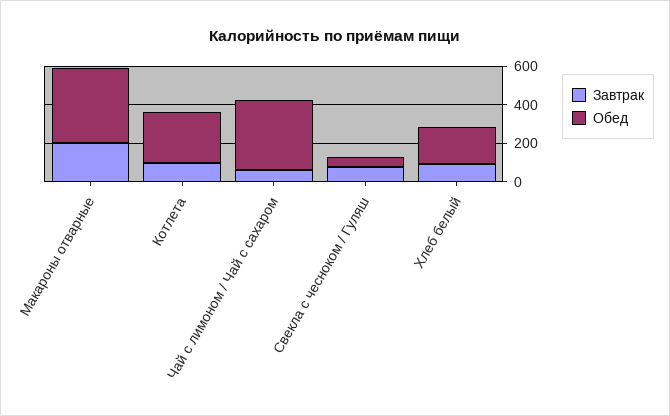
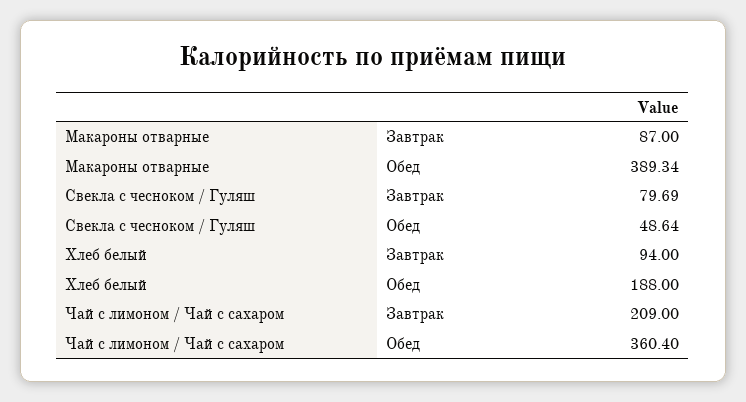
  {
    "Завтрак": {
-     "Макароны отварные": 200,
+     "Макароны отварные": 87,
-     "Котлета": 100,
-     "Чай с лимоном / Чай с сахаром": 50,
+     "Чай с лимоном / Чай с сахаром": 209,
      "Свекла с чесноком / Гуляш": 79.69,
      "Хлеб белый": 94
    },
    "Обед": {
      "Макароны отварные": 389.34,
-     "Котлета": 250,
      "Чай с лимоном / Чай с сахаром": 360.4,
      "Свекла с чесноком / Гуляш": 48.64,
      "Хлеб белый": 188
    }
  }

